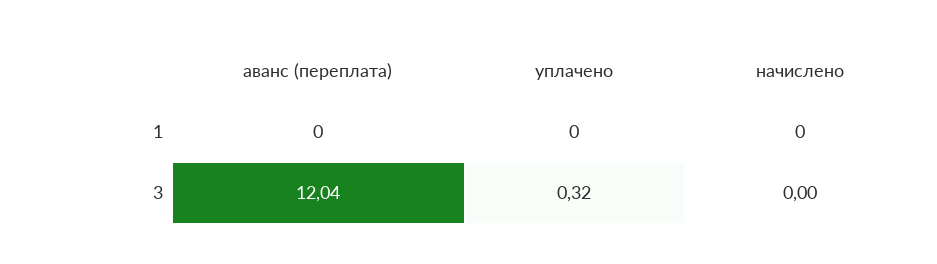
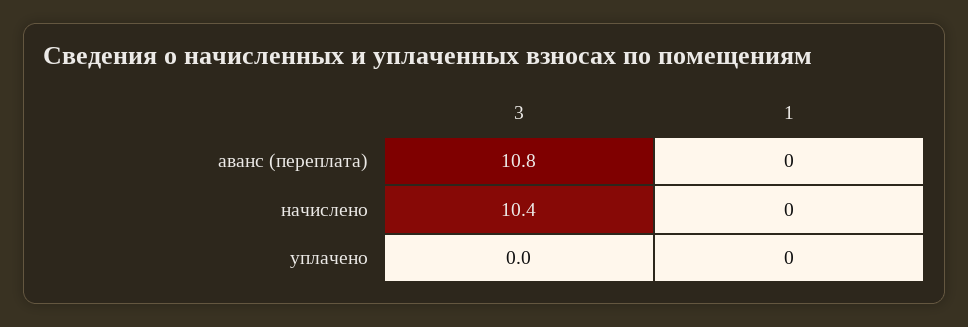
  {
    "аванс (переплата)": {
      "1": 0,
-     "3": 12.04
+     "3": 10.8
    },
    "уплачено": {
      "1": 0,
-     "3": 0.32
+     "3": 0
    },
    "начислено": {
      "1": 0,
-     "3": 0
+     "3": 10.4
    }
  }

